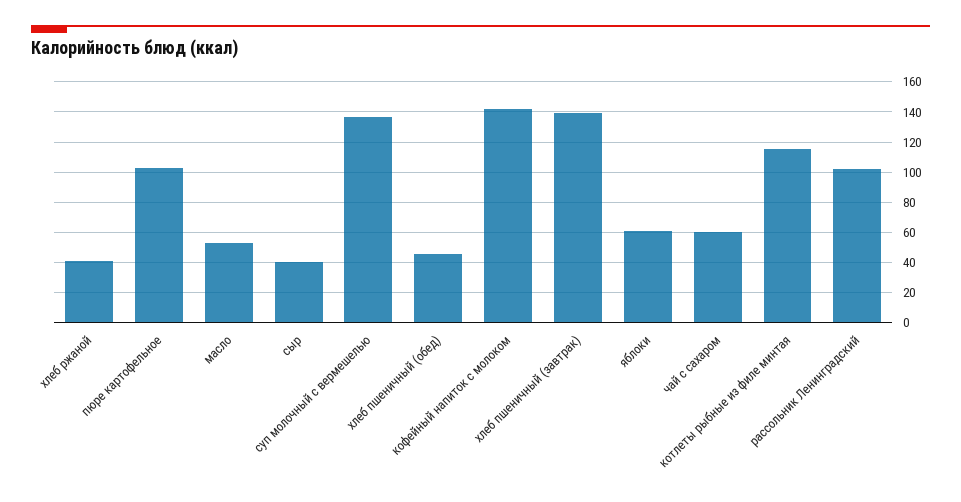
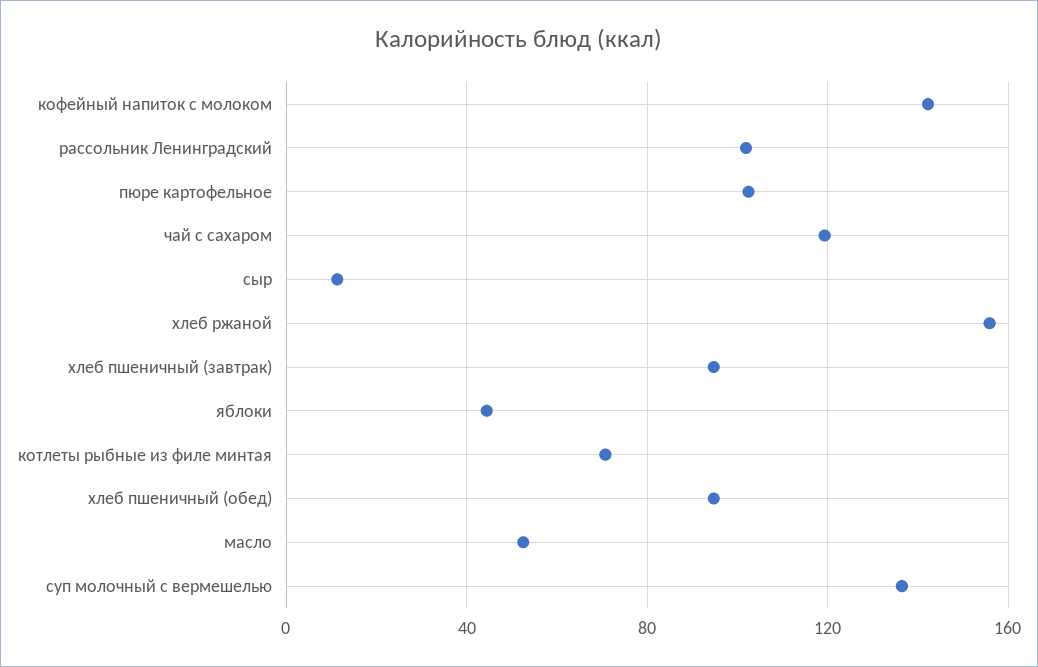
  {
-   "хлеб ржаной": 40,
+   "хлеб ржаной": 155,
    "пюре картофельное": 100,
    "масло": 55,
-   "сыр": 40,
+   "сыр": 10,
    "суп молочный с вермешелью": 135,
-   "хлеб пшеничный (обед)": 45,
+   "хлеб пшеничный (обед)": 95,
    "кофейный напиток с молоком": 140,
-   "хлеб пшеничный (завтрак)": 140,
+   "хлеб пшеничный (завтрак)": 95,
-   "яблоки": 60,
+   "яблоки": 45,
-   "чай с сахаром": 60,
+   "чай с сахаром": 120,
-   "котлеты рыбные из филе минтая": 115,
+   "котлеты рыбные из филе минтая": 70,
    "рассольник Ленинградский": 100
  }

